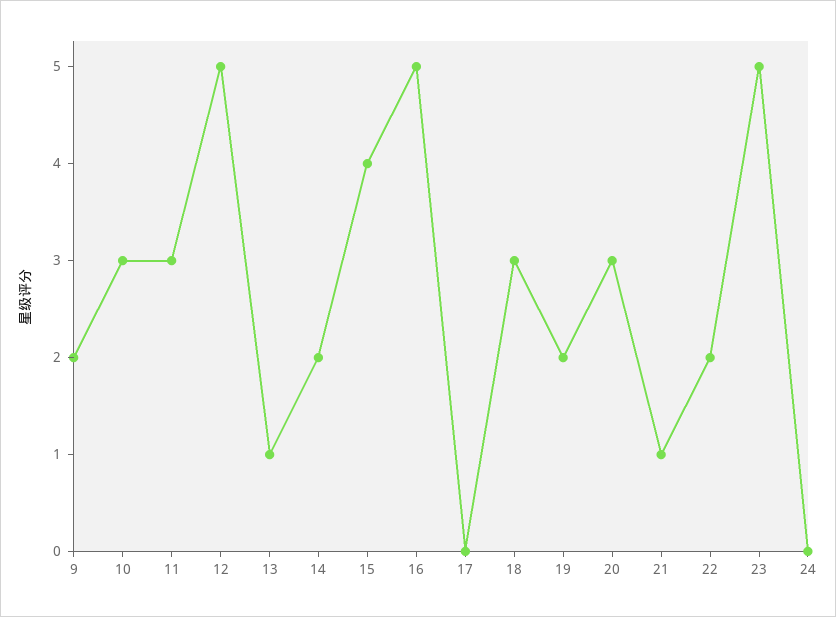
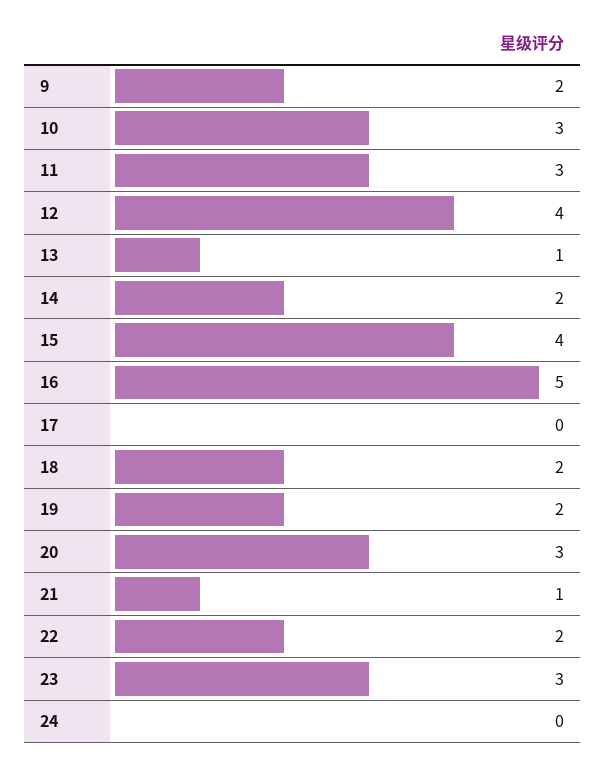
  {
    "9": 2,
    "10": 3,
    "11": 3,
-   "12": 5,
+   "12": 4,
    "13": 1,
    "14": 2,
    "15": 4,
    "16": 5,
    "17": 0,
-   "18": 3,
+   "18": 2,
    "19": 2,
    "20": 3,
    "21": 1,
    "22": 2,
-   "23": 5,
+   "23": 3,
    "24": 0
  }

